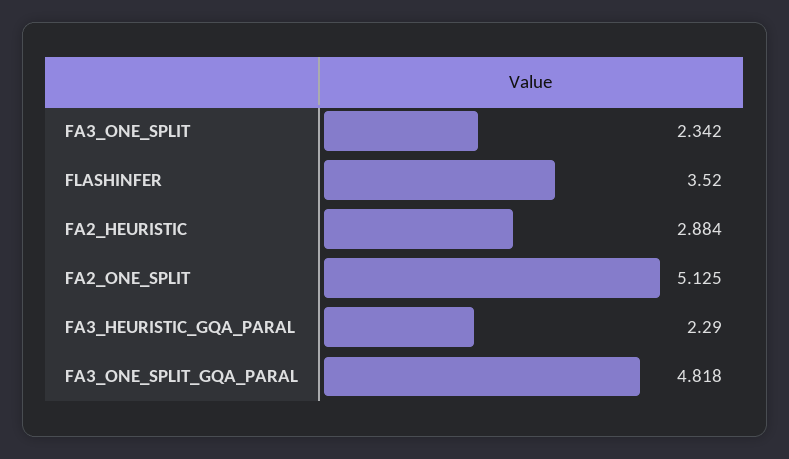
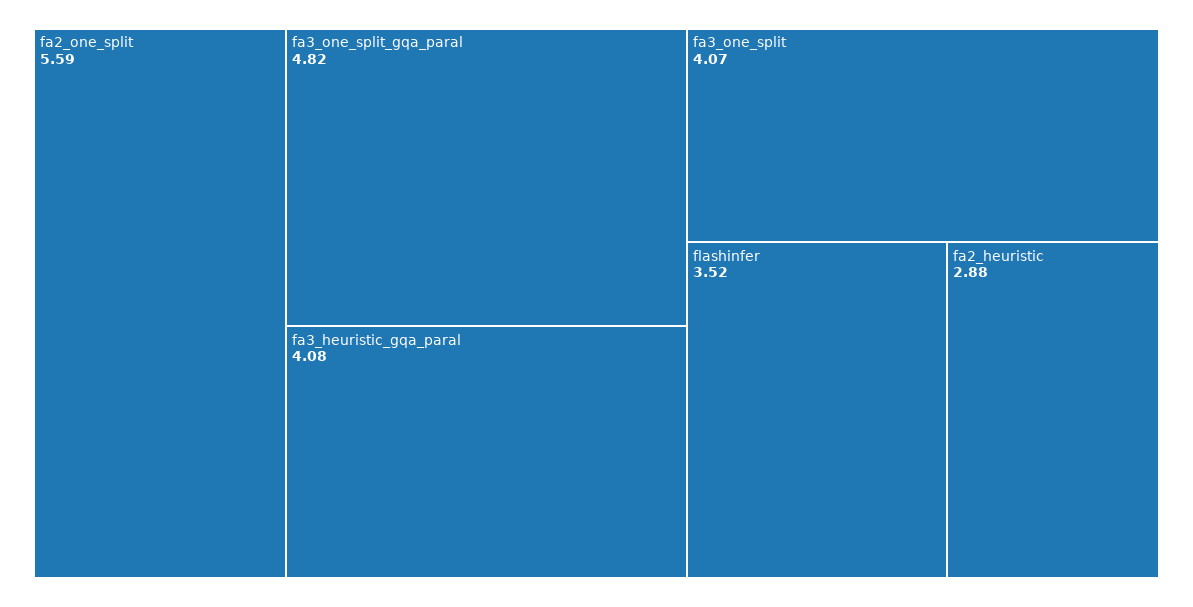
  {
-   "FA3_ONE_SPLIT": 2.342,
+   "FA3_ONE_SPLIT": 4.07,
    "FLASHINFER": 3.52,
    "FA2_HEURISTIC": 2.884,
-   "FA2_ONE_SPLIT": 5.125,
+   "FA2_ONE_SPLIT": 5.59,
-   "FA3_HEURISTIC_GQA_PARAL": 2.29,
+   "FA3_HEURISTIC_GQA_PARAL": 4.08,
    "FA3_ONE_SPLIT_GQA_PARAL": 4.818
  }

